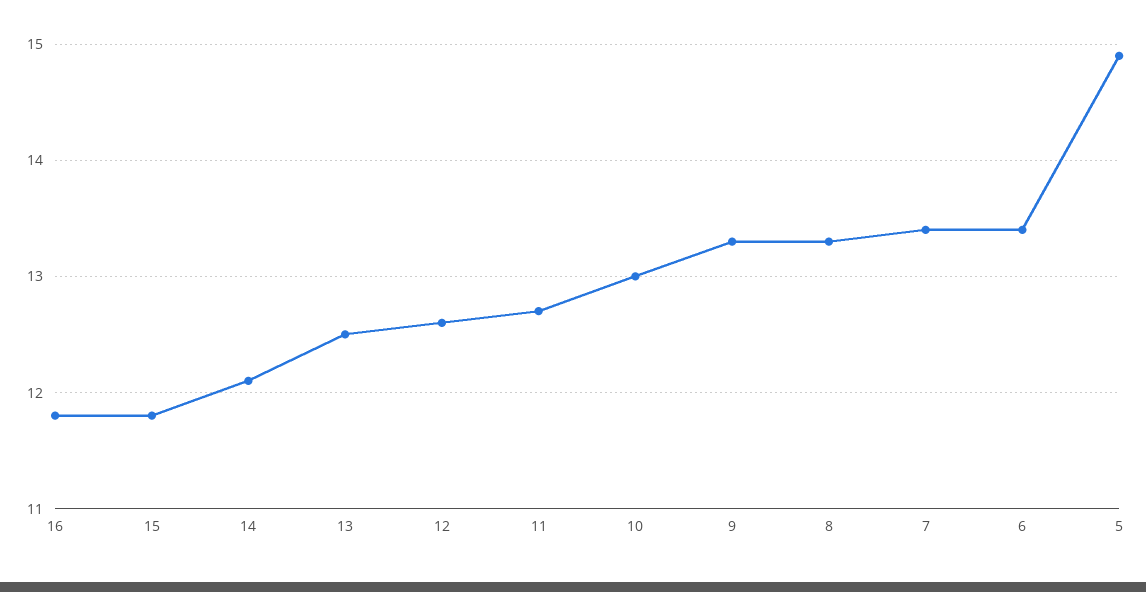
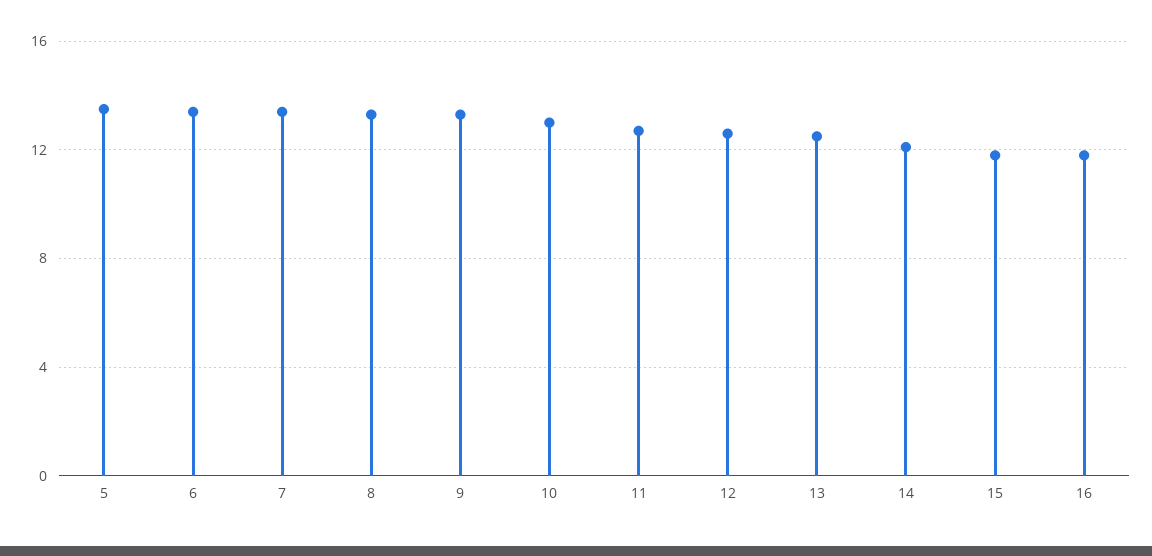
  {
    "16": 11.8,
    "15": 11.8,
    "14": 12.1,
    "13": 12.5,
    "12": 12.6,
    "11": 12.7,
    "10": 13,
    "9": 13.3,
    "8": 13.3,
    "7": 13.4,
    "6": 13.4,
-   "5": 14.9
+   "5": 13.5
  }

